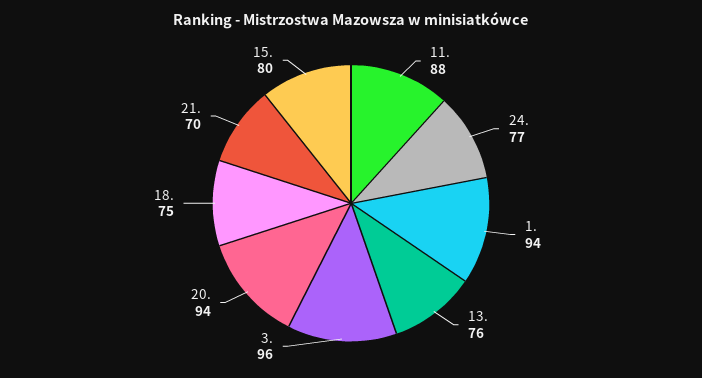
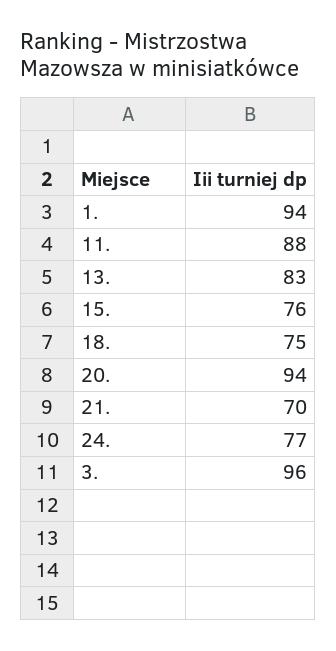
  {
    "11.": 88,
    "24.": 77,
    "1.": 94,
-   "13.": 76,
+   "13.": 83,
    "3.": 96,
    "20.": 94,
    "18.": 75,
    "21.": 70,
-   "15.": 80
+   "15.": 76
  }

